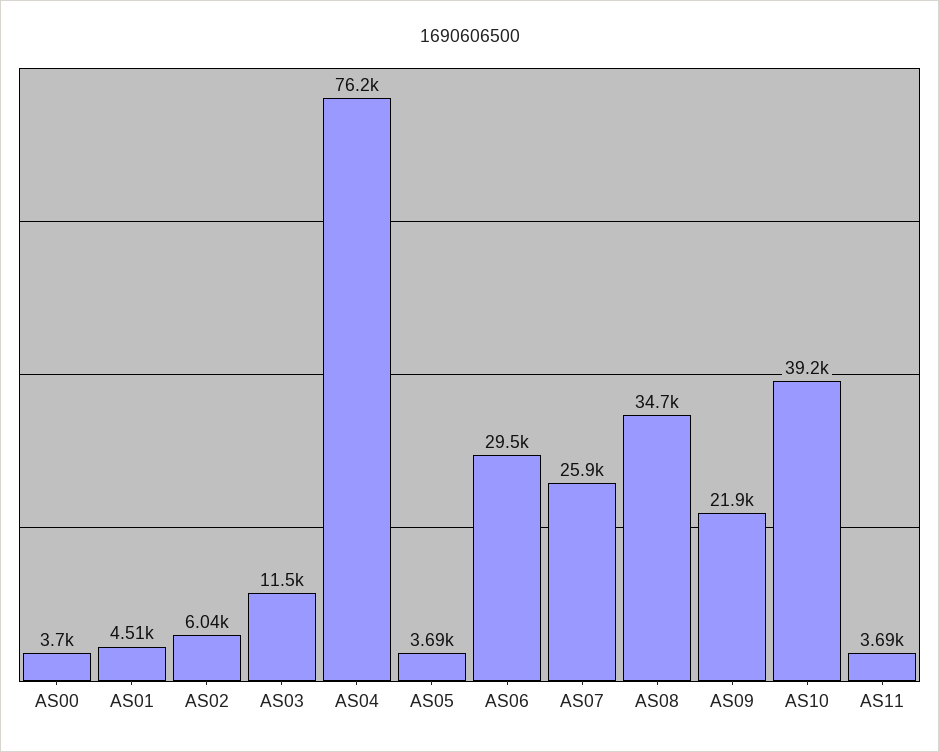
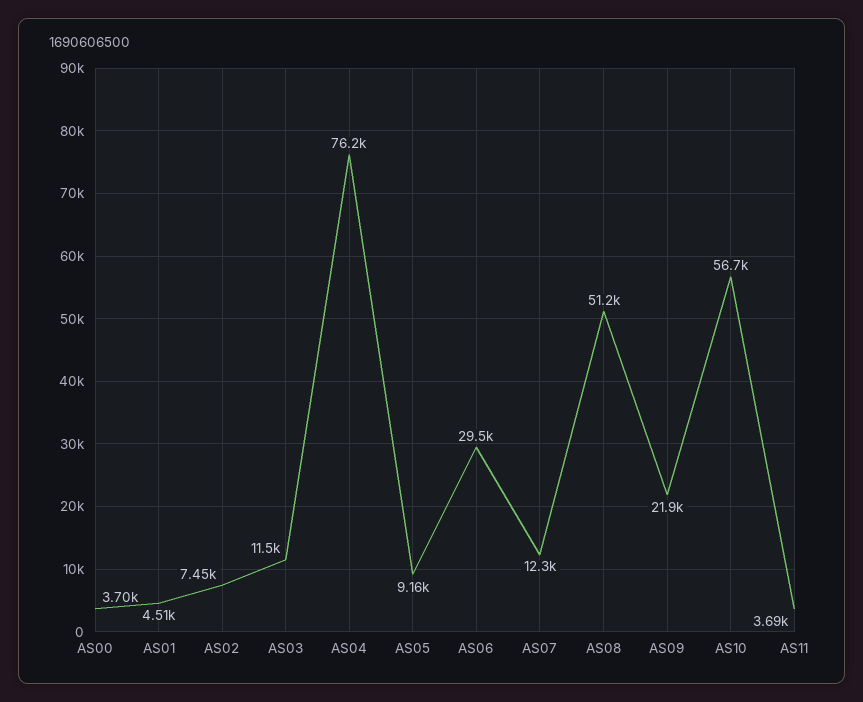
  {
    "AS00": 3700,
    "AS01": 4510,
-   "AS02": 6040,
+   "AS02": 7450,
    "AS03": 11500,
    "AS04": 76200,
-   "AS05": 3690,
+   "AS05": 9160,
    "AS06": 29500,
-   "AS07": 25900,
+   "AS07": 12300,
-   "AS08": 34700,
+   "AS08": 51200,
    "AS09": 21900,
-   "AS10": 39200,
+   "AS10": 56700,
    "AS11": 3690
  }

